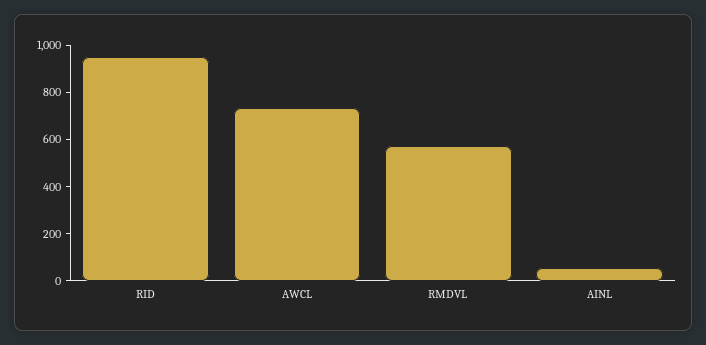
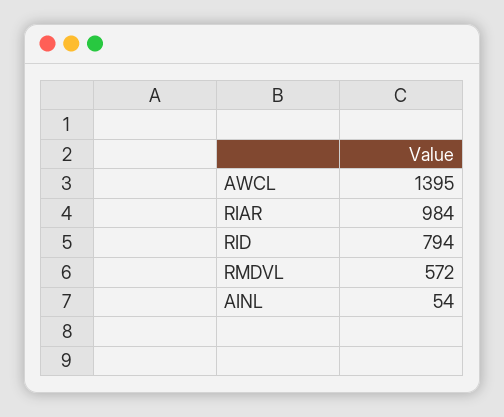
  {
-   "RID": 950,
+   "RID": 794,
-   "AWCL": 750,
+   "AWCL": 1395,
    "RMDVL": 572,
-   "AINL": 54
+   "AINL": 54,
+   "RIAR": 984
  }

